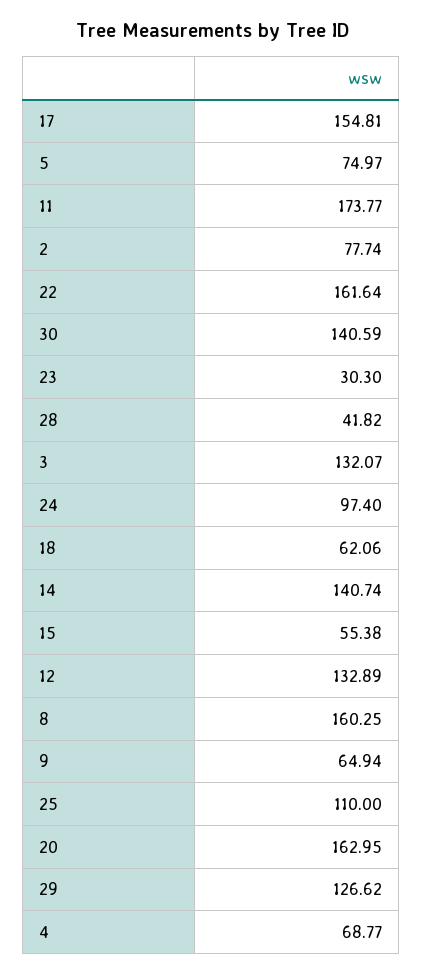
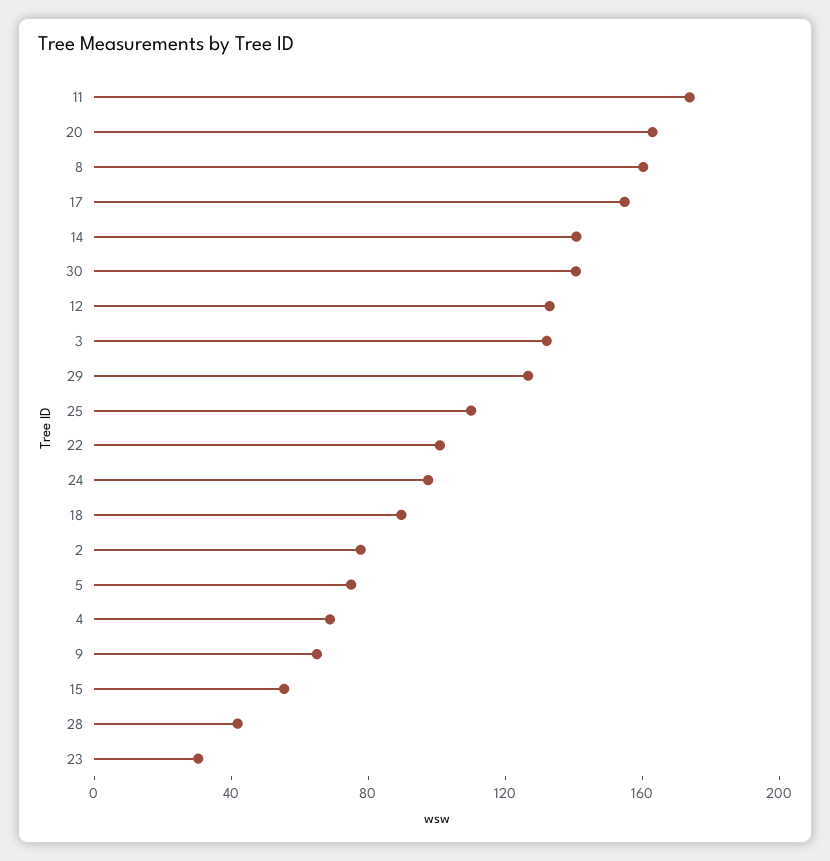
  {
    "17": 154.81,
    "5": 74.97,
    "11": 173.77,
    "2": 77.74,
-   "22": 161.64,
+   "22": 100,
    "30": 140.59,
    "23": 30.3,
    "28": 41.82,
    "3": 132.07,
    "24": 97.4,
-   "18": 62.06,
+   "18": 90,
    "14": 140.74,
    "15": 55.38,
    "12": 132.89,
    "8": 160.25,
    "9": 64.94,
    "25": 110,
    "20": 162.95,
    "29": 126.62,
    "4": 68.77
  }

